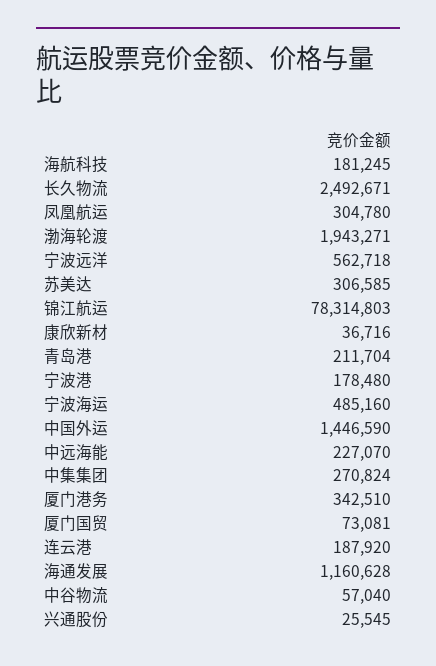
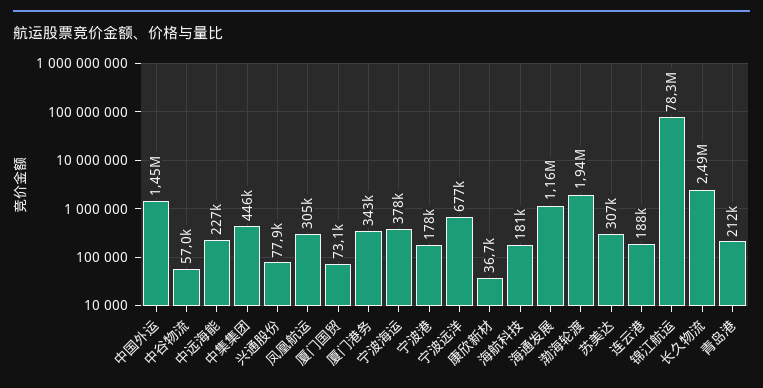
  {
    "海航科技": 181245,
    "长久物流": 2492671,
    "凤凰航运": 304780,
    "渤海轮渡": 1943271,
-   "宁波远洋": 562718,
+   "宁波远洋": 677000,
    "苏美达": 306585,
    "锦江航运": 78314803,
    "康欣新材": 36716,
    "青岛港": 211704,
    "宁波港": 178480,
-   "宁波海运": 485160,
+   "宁波海运": 378000,
    "中国外运": 1446590,
    "中远海能": 227070,
-   "中集集团": 270824,
+   "中集集团": 446000,
    "厦门港务": 342510,
    "厦门国贸": 73081,
    "连云港": 187920,
    "海通发展": 1160628,
    "中谷物流": 57040,
-   "兴通股份": 25545
+   "兴通股份": 77900
  }

